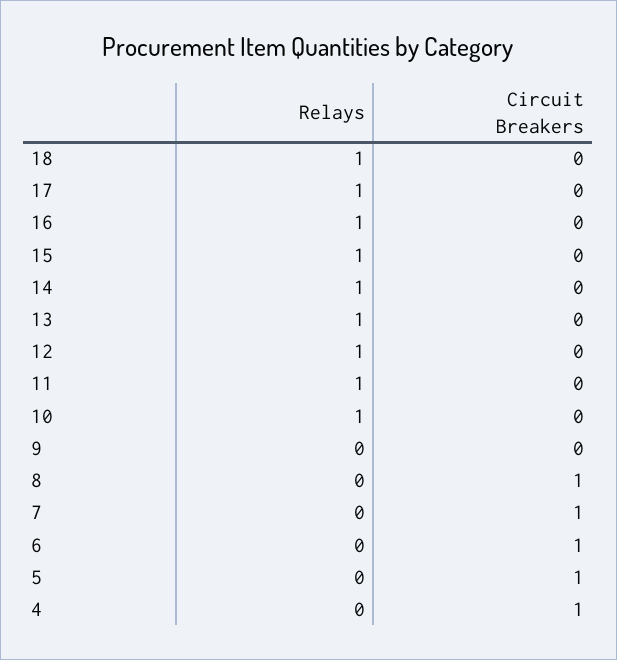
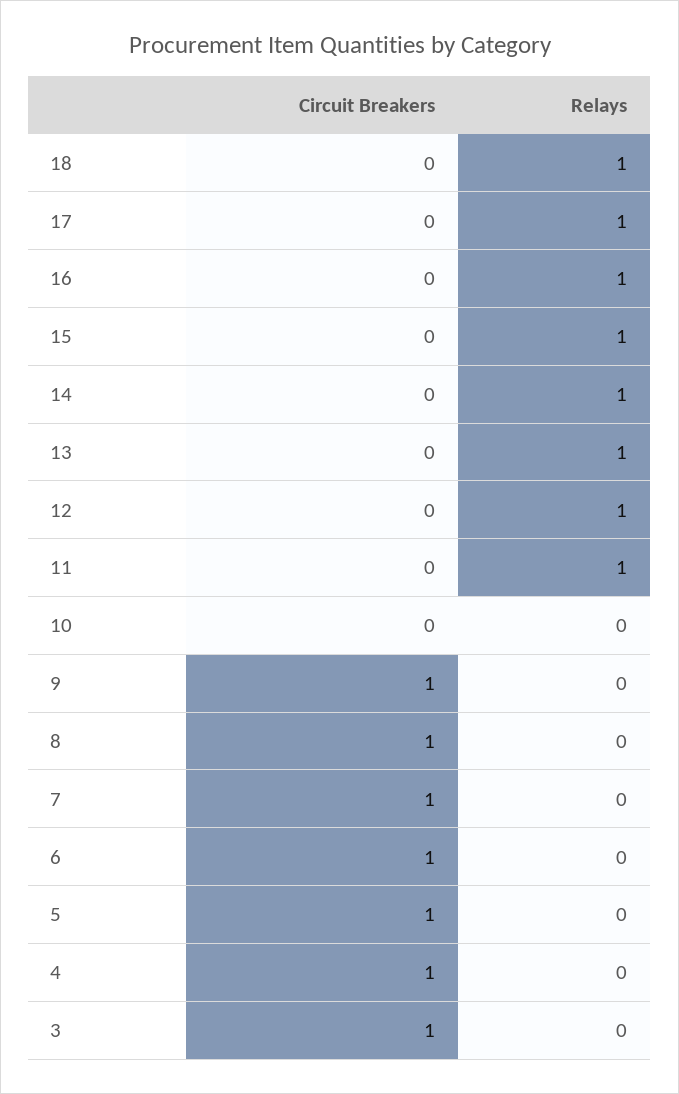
  {
    "Relays": {
      "18": 1,
      "17": 1,
      "16": 1,
      "15": 1,
      "14": 1,
      "13": 1,
      "12": 1,
      "11": 1,
-     "10": 1,
+     "10": 0,
      "9": 0,
      "8": 0,
      "7": 0,
      "6": 0,
      "5": 0,
-     "4": 0
+     "4": 0,
+     "3": 0
    },
    "Circuit Breakers": {
      "18": 0,
      "17": 0,
      "16": 0,
      "15": 0,
      "14": 0,
      "13": 0,
      "12": 0,
      "11": 0,
      "10": 0,
-     "9": 0,
+     "9": 1,
      "8": 1,
      "7": 1,
      "6": 1,
      "5": 1,
-     "4": 1
+     "4": 1,
+     "3": 1
    }
  }

